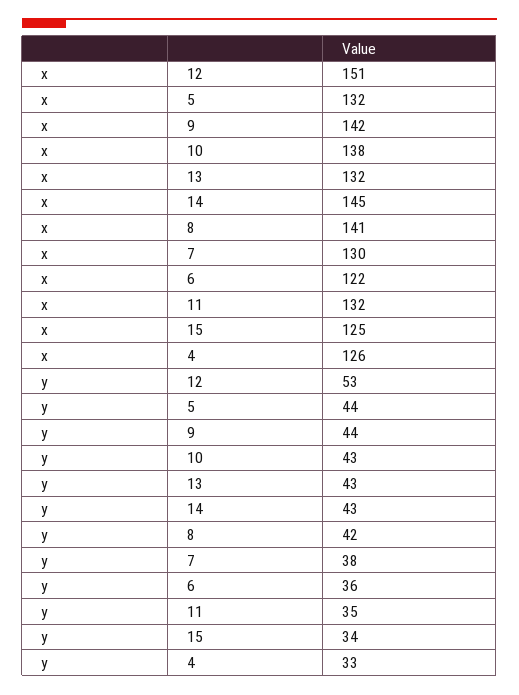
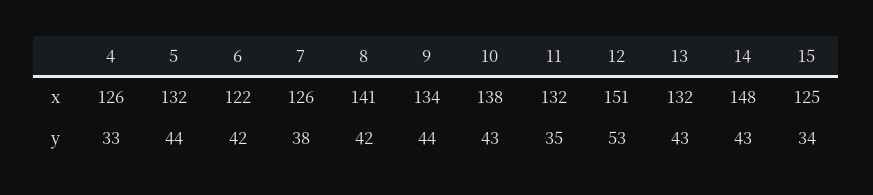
  {
    "x": {
      "12": 151,
      "5": 132,
-     "9": 142,
+     "9": 134,
      "10": 138,
      "13": 132,
-     "14": 145,
+     "14": 148,
      "8": 141,
-     "7": 130,
+     "7": 126,
      "6": 122,
      "11": 132,
      "15": 125,
      "4": 126
    },
    "y": {
      "12": 53,
      "5": 44,
      "9": 44,
      "10": 43,
      "13": 43,
      "14": 43,
      "8": 42,
      "7": 38,
-     "6": 36,
+     "6": 42,
      "11": 35,
      "15": 34,
      "4": 33
    }
  }

